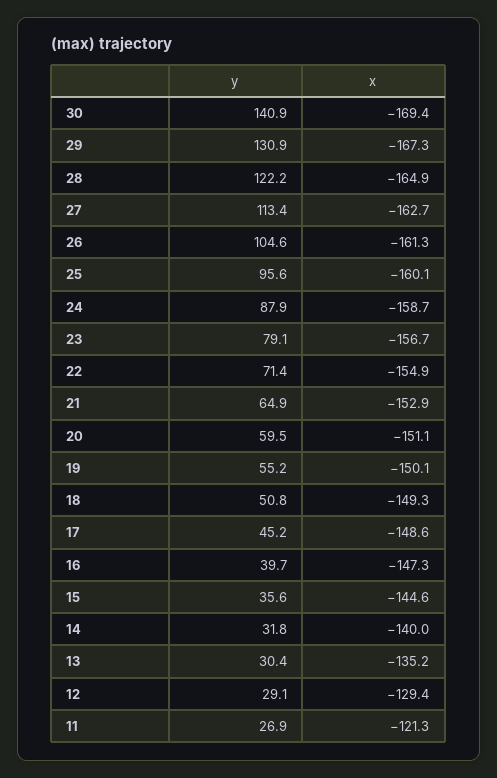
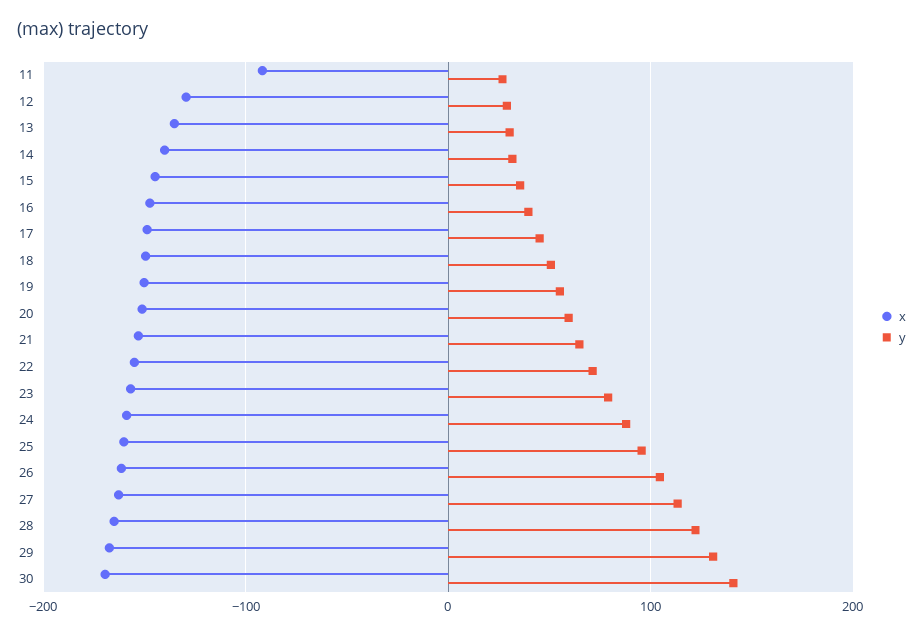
  {
    "y": {
      "30": 140.9,
      "29": 130.9,
      "28": 122.2,
      "27": 113.4,
      "26": 104.6,
      "25": 95.6,
      "24": 87.9,
      "23": 79.1,
      "22": 71.4,
      "21": 64.9,
      "20": 59.5,
      "19": 55.2,
      "18": 50.8,
      "17": 45.2,
      "16": 39.7,
      "15": 35.6,
      "14": 31.8,
      "13": 30.4,
      "12": 29.1,
      "11": 26.9
    },
    "x": {
      "30": -169.4,
      "29": -167.3,
      "28": -164.9,
      "27": -162.7,
      "26": -161.3,
      "25": -160.1,
      "24": -158.7,
      "23": -156.7,
      "22": -154.9,
      "21": -152.9,
      "20": -151.1,
      "19": -150.1,
      "18": -149.3,
      "17": -148.6,
      "16": -147.3,
      "15": -144.6,
      "14": -140,
      "13": -135.2,
      "12": -129.4,
-     "11": -121.3
+     "11": -90
    }
  }

